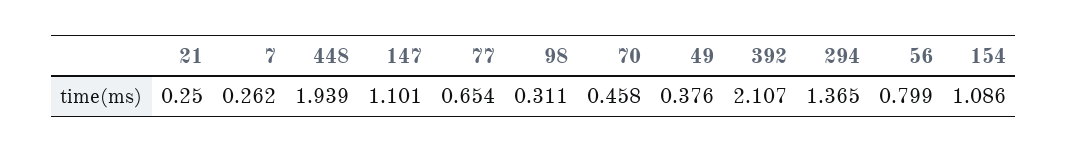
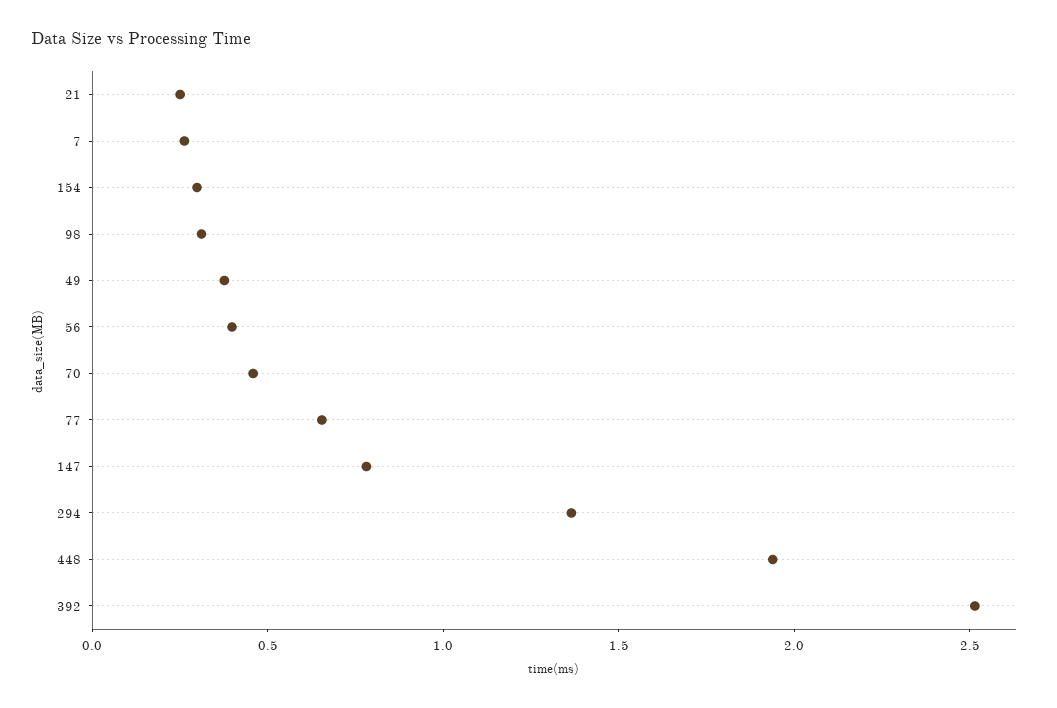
  {
    "21": 0.25,
    "7": 0.262,
    "448": 1.939,
-   "147": 1.101,
+   "147": 0.8,
    "77": 0.654,
    "98": 0.311,
    "70": 0.458,
    "49": 0.376,
-   "392": 2.107,
+   "392": 2.5,
    "294": 1.365,
-   "56": 0.799,
+   "56": 0.4,
-   "154": 1.086
+   "154": 0.3
  }

